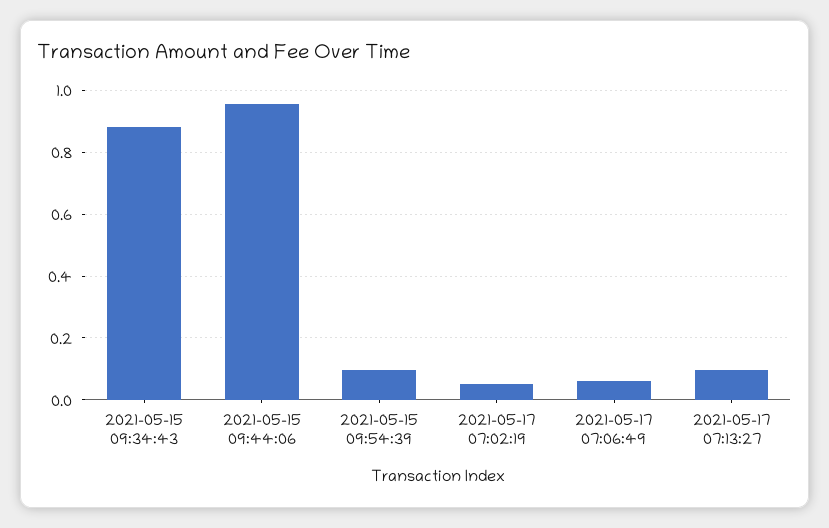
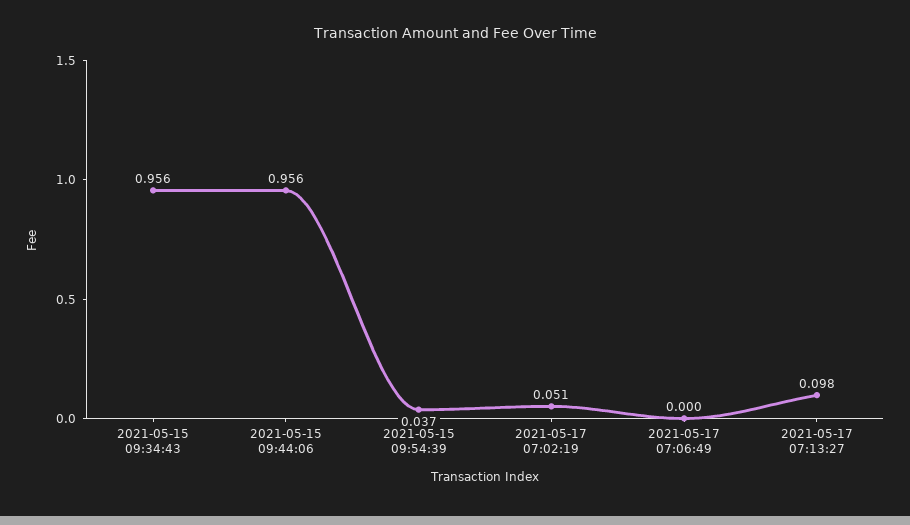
  {
-   "2021-05-15 09:34:43": 0.88,
+   "2021-05-15 09:34:43": 0.956,
    "2021-05-15 09:44:06": 0.956,
-   "2021-05-15 09:54:39": 0.1,
+   "2021-05-15 09:54:39": 0.037,
    "2021-05-17 07:02:19": 0.051,
-   "2021-05-17 07:06:49": 0.06,
+   "2021-05-17 07:06:49": 0,
    "2021-05-17 07:13:27": 0.098
  }

